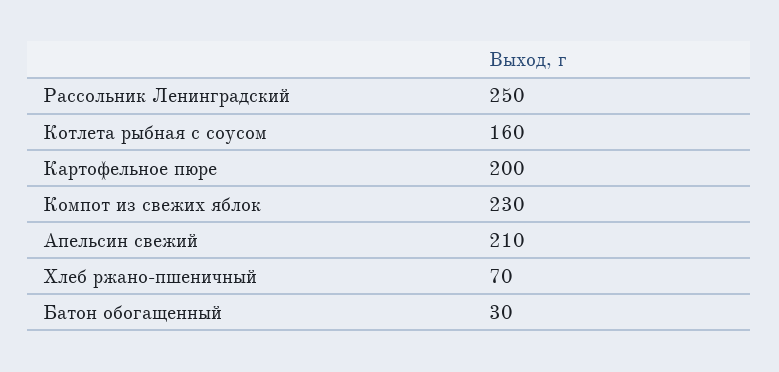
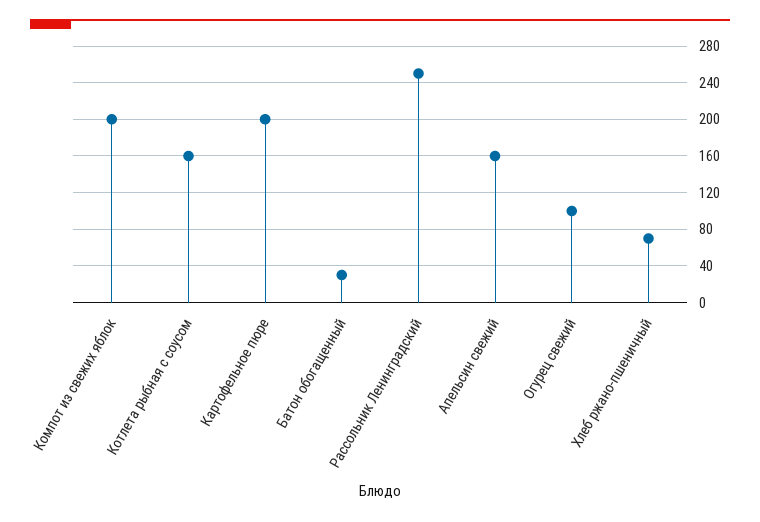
  {
    "Рассольник Ленинградский": 250,
    "Котлета рыбная с соусом": 160,
    "Картофельное пюре": 200,
-   "Компот из свежих яблок": 230,
+   "Компот из свежих яблок": 200,
-   "Апельсин свежий": 210,
+   "Апельсин свежий": 160,
    "Хлеб ржано-пшеничный": 70,
-   "Батон обогащенный": 30
+   "Батон обогащенный": 30,
+   "Огурец свежий": 100
  }

